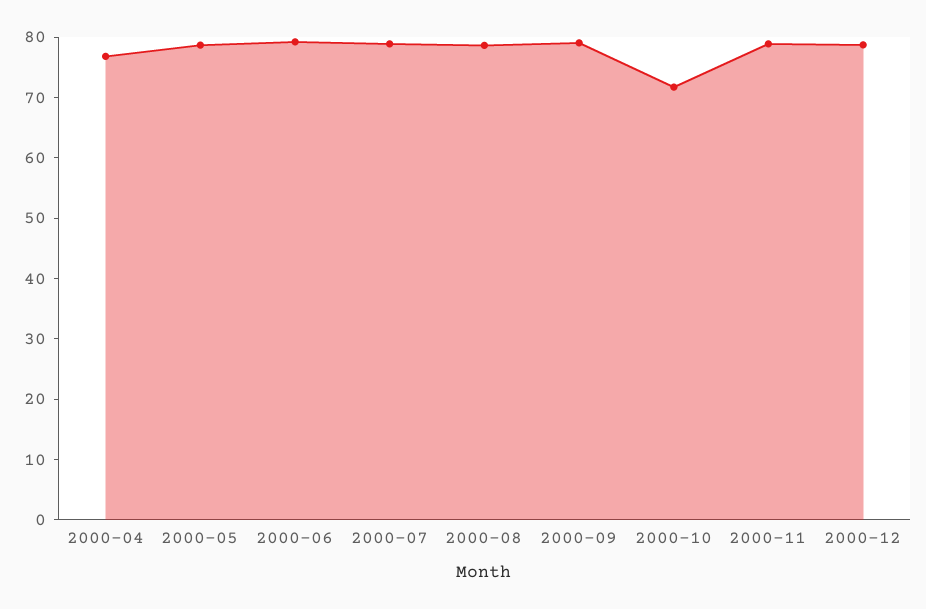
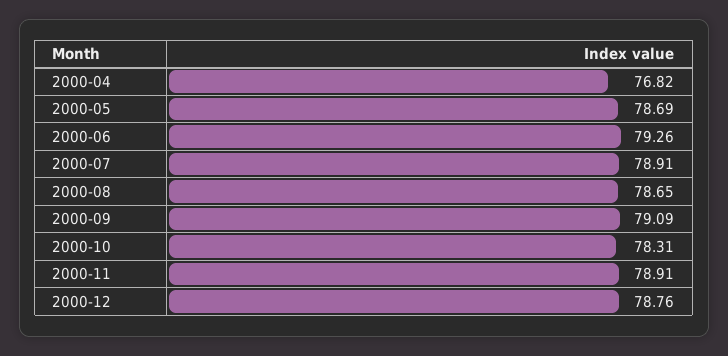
  {
    "2000-04": 76.82,
    "2000-05": 78.69,
    "2000-06": 79.26,
    "2000-07": 78.91,
    "2000-08": 78.65,
    "2000-09": 79.09,
-   "2000-10": 72,
+   "2000-10": 78.31,
    "2000-11": 78.91,
    "2000-12": 78.76
  }

